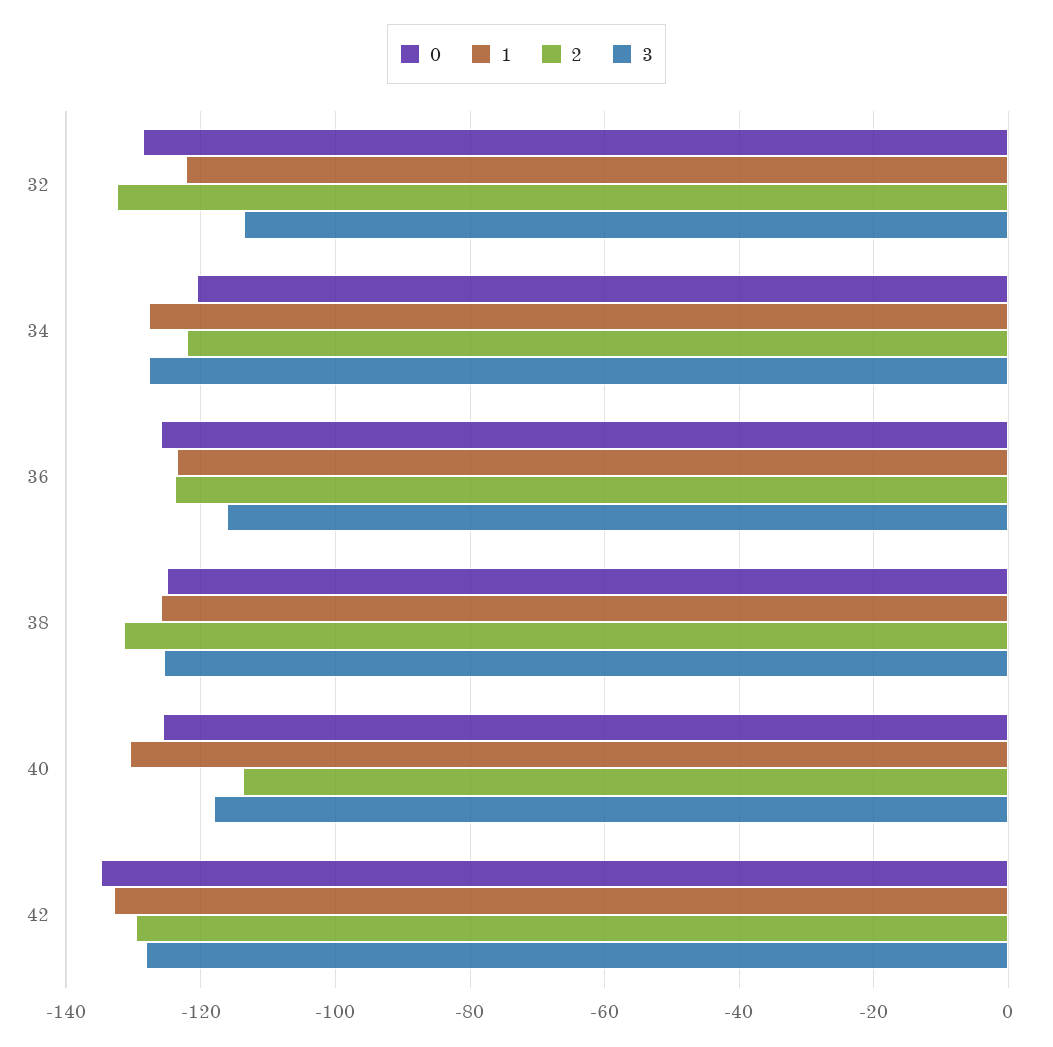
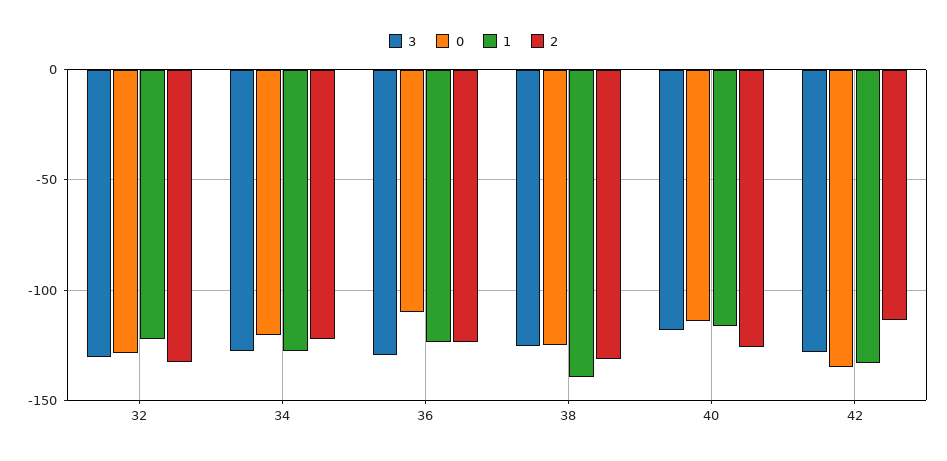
  {
    "0": {
      "32": -128,
      "34": -120,
-     "36": -126,
+     "36": -110,
      "38": -126,
-     "40": -126,
+     "40": -115,
      "42": -134
    },
    "1": {
      "32": -122,
      "34": -128,
      "36": -124,
-     "38": -126,
+     "38": -140,
-     "40": -130,
+     "40": -115,
      "42": -132
    },
    "2": {
      "32": -132,
      "34": -122,
      "36": -124,
      "38": -132,
-     "40": -114,
+     "40": -125,
-     "42": -130
+     "42": -115
    },
    "3": {
-     "32": -114,
+     "32": -130,
      "34": -128,
-     "36": -116,
+     "36": -130,
      "38": -126,
      "40": -118,
      "42": -128
    }
  }

